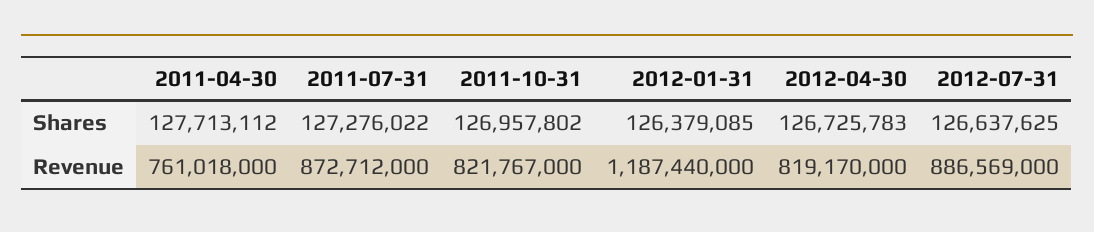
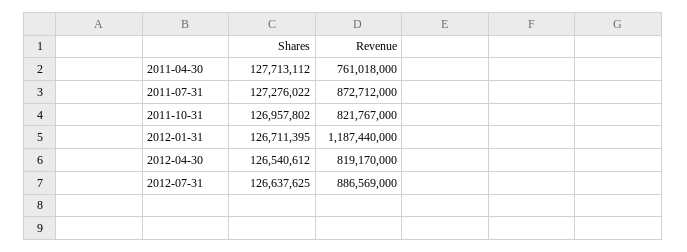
  {
    "2011-04-30": {
      "Shares": 127713112,
      "Revenue": 761018000
    },
    "2011-07-31": {
      "Shares": 127276022,
      "Revenue": 872712000
    },
    "2011-10-31": {
      "Shares": 126957802,
      "Revenue": 821767000
    },
    "2012-01-31": {
-     "Shares": 126379085,
+     "Shares": 126711395,
      "Revenue": 1187440000
    },
    "2012-04-30": {
-     "Shares": 126725783,
+     "Shares": 126540612,
      "Revenue": 819170000
    },
    "2012-07-31": {
      "Shares": 126637625,
      "Revenue": 886569000
    }
  }

